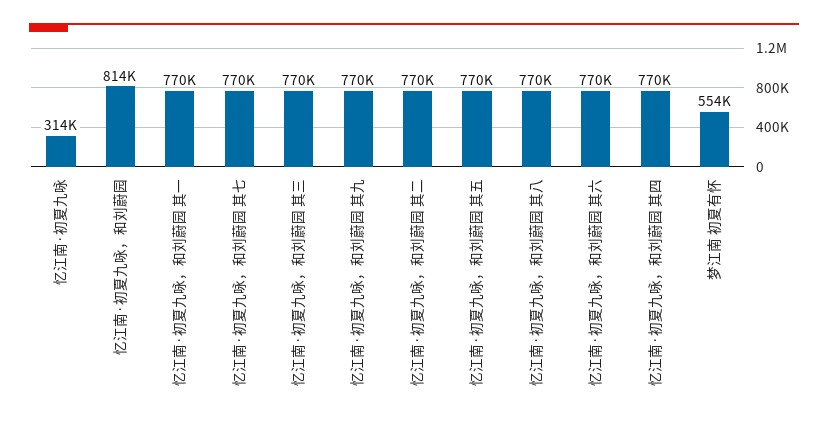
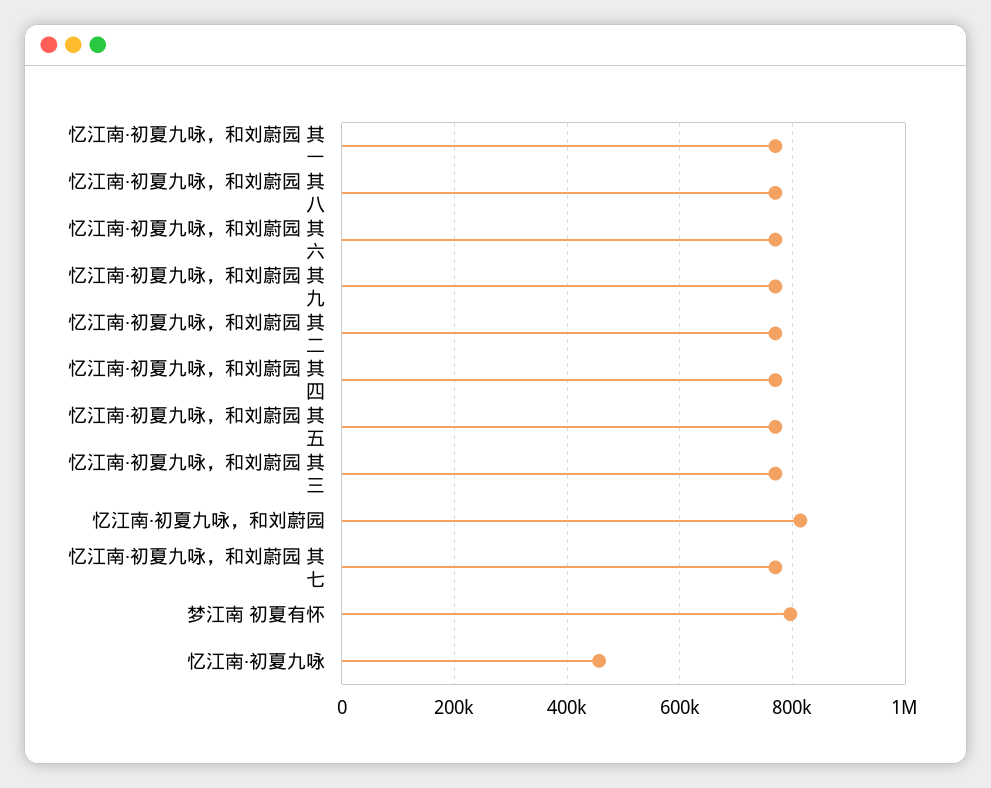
  {
-   "忆江南·初夏九咏": 314000,
+   "忆江南·初夏九咏": 460000,
    "忆江南·初夏九咏，和刘蔚园": 814000,
    "忆江南·初夏九咏，和刘蔚园 其一": 770000,
    "忆江南·初夏九咏，和刘蔚园 其七": 770000,
    "忆江南·初夏九咏，和刘蔚园 其三": 770000,
    "忆江南·初夏九咏，和刘蔚园 其九": 770000,
    "忆江南·初夏九咏，和刘蔚园 其二": 770000,
    "忆江南·初夏九咏，和刘蔚园 其五": 770000,
    "忆江南·初夏九咏，和刘蔚园 其八": 770000,
    "忆江南·初夏九咏，和刘蔚园 其六": 770000,
    "忆江南·初夏九咏，和刘蔚园 其四": 770000,
-   "梦江南 初夏有怀": 554000
+   "梦江南 初夏有怀": 800000
  }

